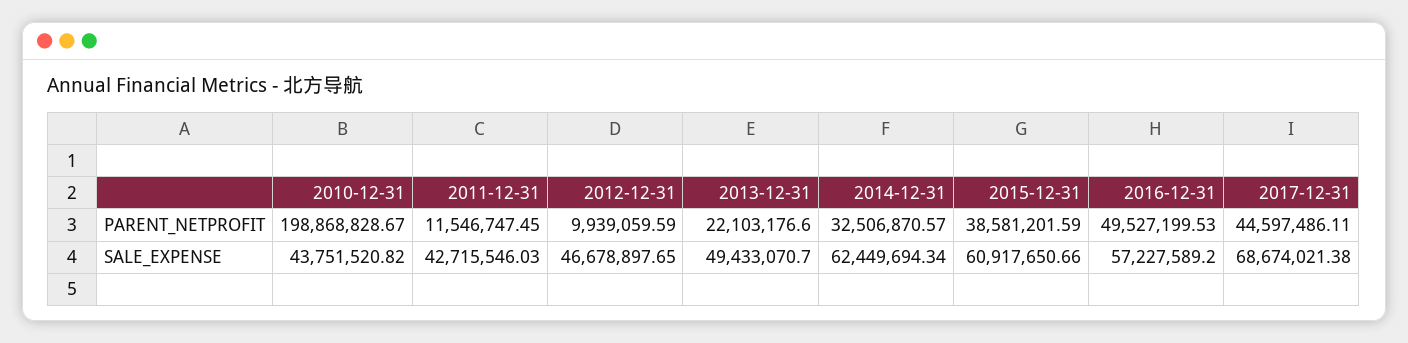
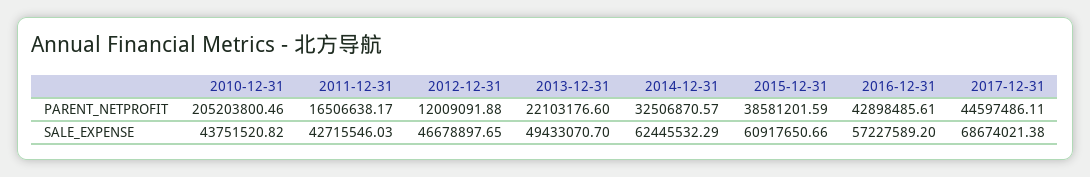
  {
    "2010-12-31": {
-     "PARENT_NETPROFIT": 198868828.67,
+     "PARENT_NETPROFIT": 205203800.46,
      "SALE_EXPENSE": 43751520.82
    },
    "2011-12-31": {
-     "PARENT_NETPROFIT": 11546747.45,
+     "PARENT_NETPROFIT": 16506638.17,
      "SALE_EXPENSE": 42715546.03
    },
    "2012-12-31": {
-     "PARENT_NETPROFIT": 9939059.59,
+     "PARENT_NETPROFIT": 12009091.88,
      "SALE_EXPENSE": 46678897.65
    },
    "2013-12-31": {
      "PARENT_NETPROFIT": 22103176.6,
      "SALE_EXPENSE": 49433070.7
    },
    "2014-12-31": {
      "PARENT_NETPROFIT": 32506870.57,
-     "SALE_EXPENSE": 62449694.34
+     "SALE_EXPENSE": 62445532.29
    },
    "2015-12-31": {
      "PARENT_NETPROFIT": 38581201.59,
      "SALE_EXPENSE": 60917650.66
    },
    "2016-12-31": {
-     "PARENT_NETPROFIT": 49527199.53,
+     "PARENT_NETPROFIT": 42898485.61,
      "SALE_EXPENSE": 57227589.2
    },
    "2017-12-31": {
      "PARENT_NETPROFIT": 44597486.11,
      "SALE_EXPENSE": 68674021.38
    }
  }

